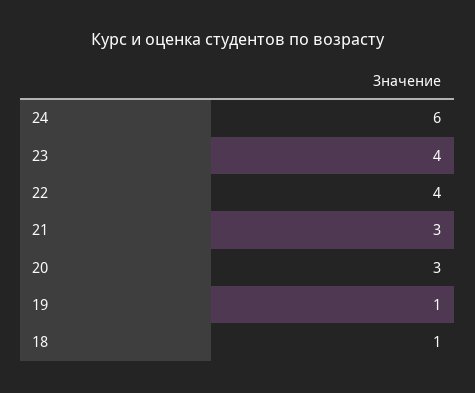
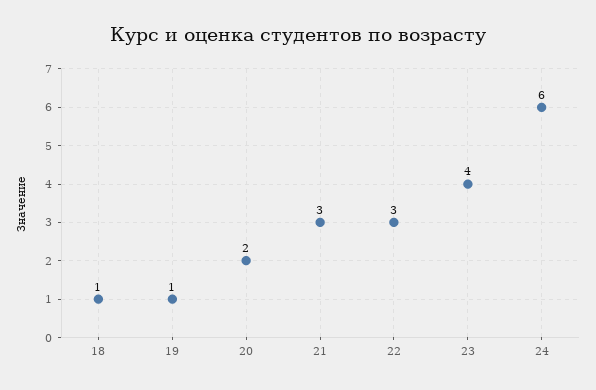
  {
    "24": 6,
    "23": 4,
-   "22": 4,
+   "22": 3,
    "21": 3,
-   "20": 3,
+   "20": 2,
    "19": 1,
    "18": 1
  }

